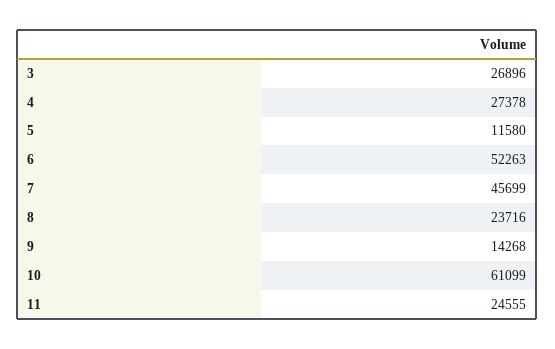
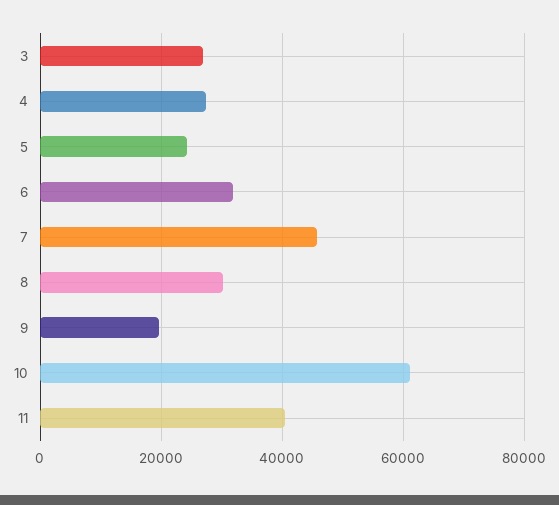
  {
    "3": 26896,
    "4": 27378,
-   "5": 11580,
+   "5": 24000,
-   "6": 52263,
+   "6": 32000,
    "7": 45699,
-   "8": 23716,
+   "8": 30000,
-   "9": 14268,
+   "9": 20000,
    "10": 61099,
-   "11": 24555
+   "11": 40000
  }

